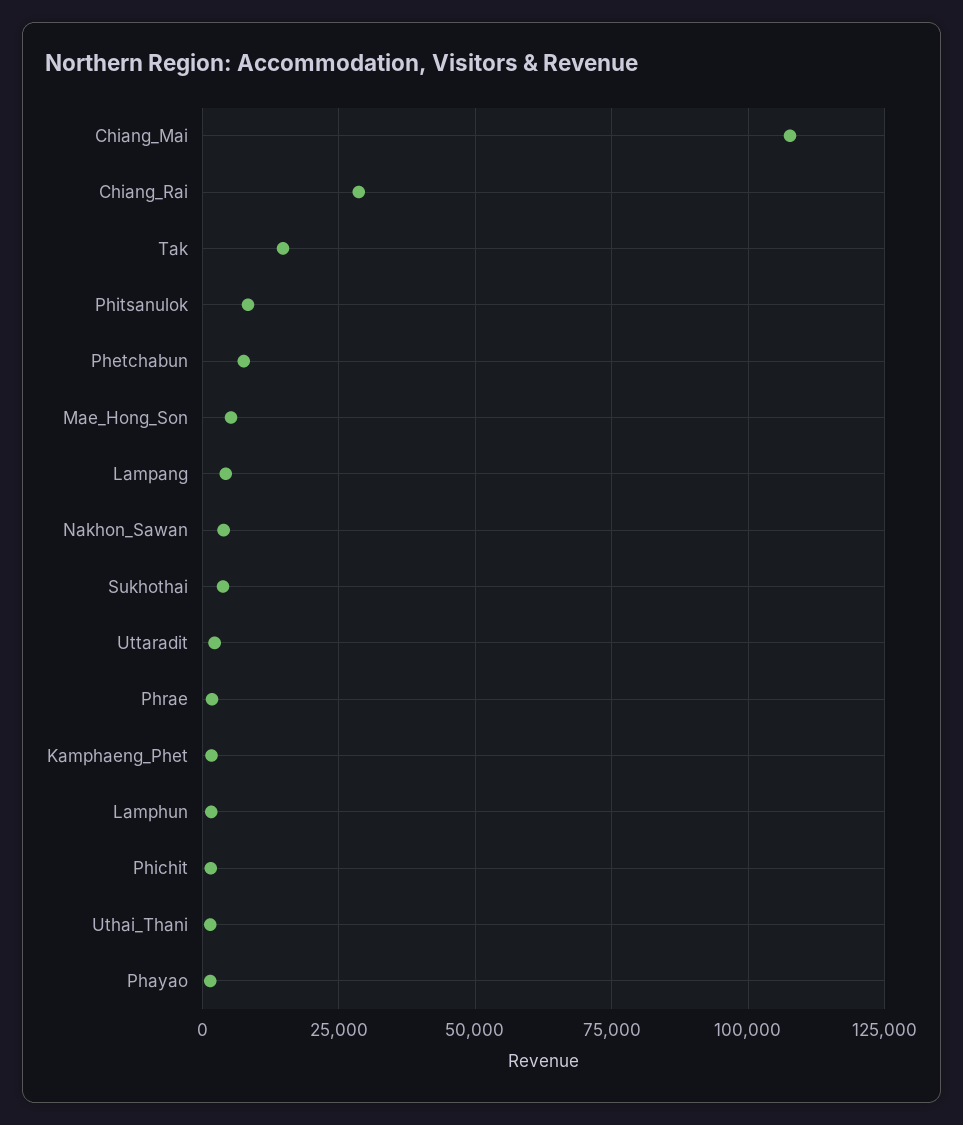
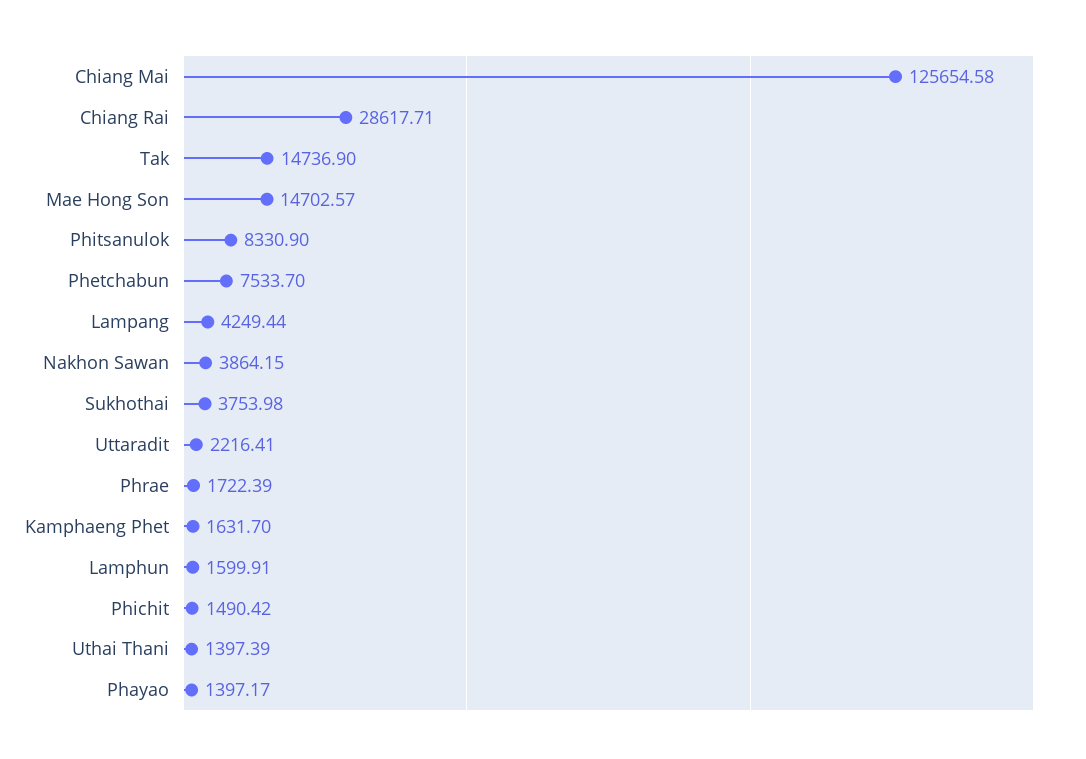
  {
-   "Chiang_Mai": 107500,
+   "Chiang_Mai": 125654.58,
    "Chiang_Rai": 28617.71,
    "Tak": 14736.9,
    "Phitsanulok": 8330.9,
    "Phetchabun": 7533.7,
-   "Mae_Hong_Son": 5000,
+   "Mae_Hong_Son": 14702.57,
    "Lampang": 4249.44,
    "Nakhon_Sawan": 3864.15,
    "Sukhothai": 3753.98,
    "Uttaradit": 2216.41,
    "Phrae": 1722.39,
    "Kamphaeng_Phet": 1631.7,
    "Lamphun": 1599.91,
    "Phichit": 1490.42,
    "Uthai_Thani": 1397.39,
    "Phayao": 1397.17
  }

